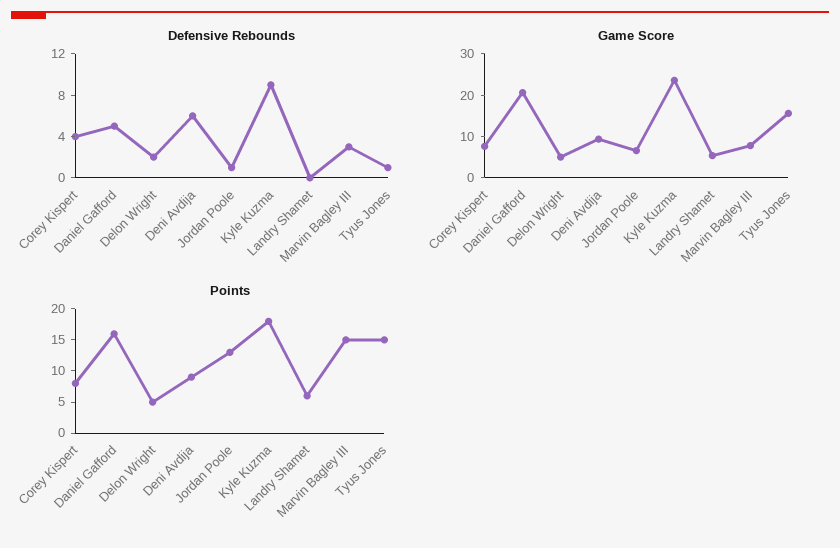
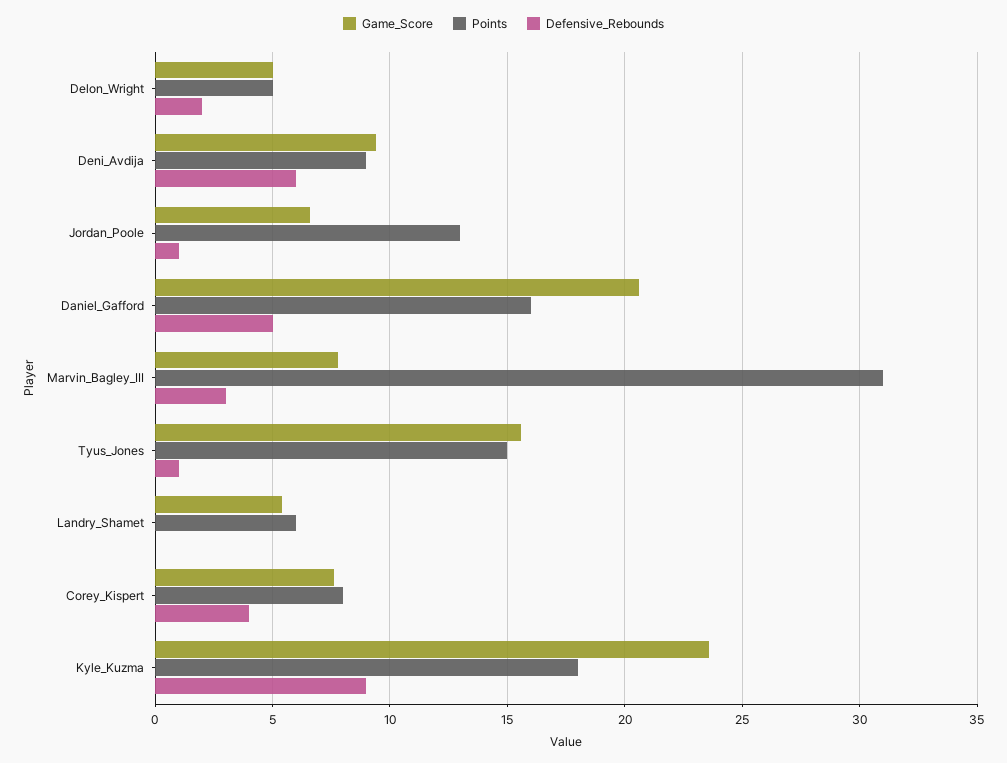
  {
    "Defensive Rebounds": {
      "Corey Kispert": 4,
      "Daniel Gafford": 5,
      "Delon Wright": 2,
      "Deni Avdija": 6,
      "Jordan Poole": 1,
      "Kyle Kuzma": 9,
      "Landry Shamet": 0,
      "Marvin Bagley III": 3,
      "Tyus Jones": 1
    },
    "Game Score": {
      "Corey Kispert": 7.5,
      "Daniel Gafford": 20.5,
      "Delon Wright": 5,
      "Deni Avdija": 9.5,
      "Jordan Poole": 6.5,
      "Kyle Kuzma": 23.5,
      "Landry Shamet": 5.5,
      "Marvin Bagley III": 8,
      "Tyus Jones": 15.5
    },
    "Points": {
      "Corey Kispert": 8,
      "Daniel Gafford": 16,
      "Delon Wright": 5,
      "Deni Avdija": 9,
      "Jordan Poole": 13,
      "Kyle Kuzma": 18,
      "Landry Shamet": 6,
-     "Marvin Bagley III": 15,
+     "Marvin Bagley III": 31,
      "Tyus Jones": 15
    }
  }

